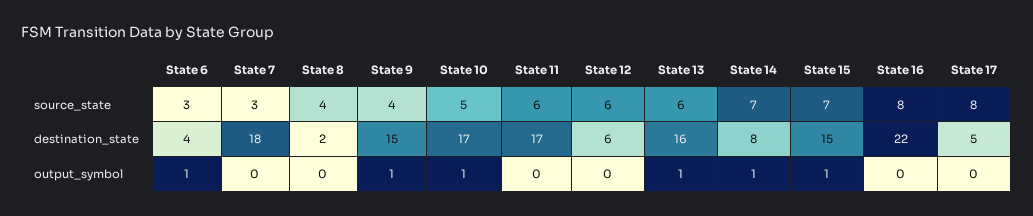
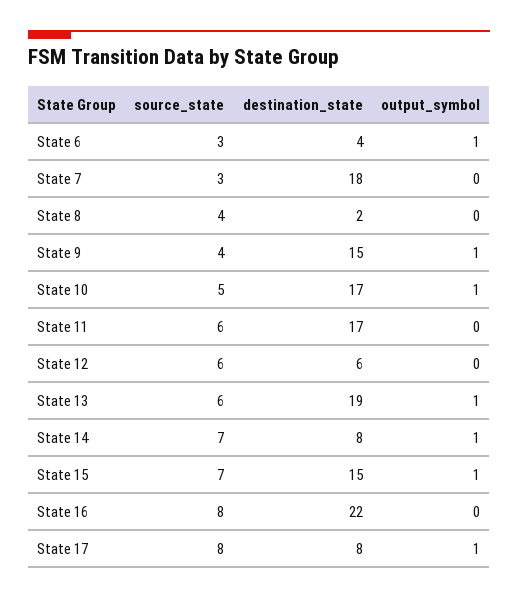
  {
    "State 6": {
      "source_state": 3,
      "destination_state": 4,
      "output_symbol": 1
    },
    "State 7": {
      "source_state": 3,
      "destination_state": 18,
      "output_symbol": 0
    },
    "State 8": {
      "source_state": 4,
      "destination_state": 2,
      "output_symbol": 0
    },
    "State 9": {
      "source_state": 4,
      "destination_state": 15,
      "output_symbol": 1
    },
    "State 10": {
      "source_state": 5,
      "destination_state": 17,
      "output_symbol": 1
    },
    "State 11": {
      "source_state": 6,
      "destination_state": 17,
      "output_symbol": 0
    },
    "State 12": {
      "source_state": 6,
      "destination_state": 6,
      "output_symbol": 0
    },
    "State 13": {
      "source_state": 6,
-     "destination_state": 16,
+     "destination_state": 19,
      "output_symbol": 1
    },
    "State 14": {
      "source_state": 7,
      "destination_state": 8,
      "output_symbol": 1
    },
    "State 15": {
      "source_state": 7,
      "destination_state": 15,
      "output_symbol": 1
    },
    "State 16": {
      "source_state": 8,
      "destination_state": 22,
      "output_symbol": 0
    },
    "State 17": {
      "source_state": 8,
-     "destination_state": 5,
+     "destination_state": 8,
-     "output_symbol": 0
+     "output_symbol": 1
    }
  }

